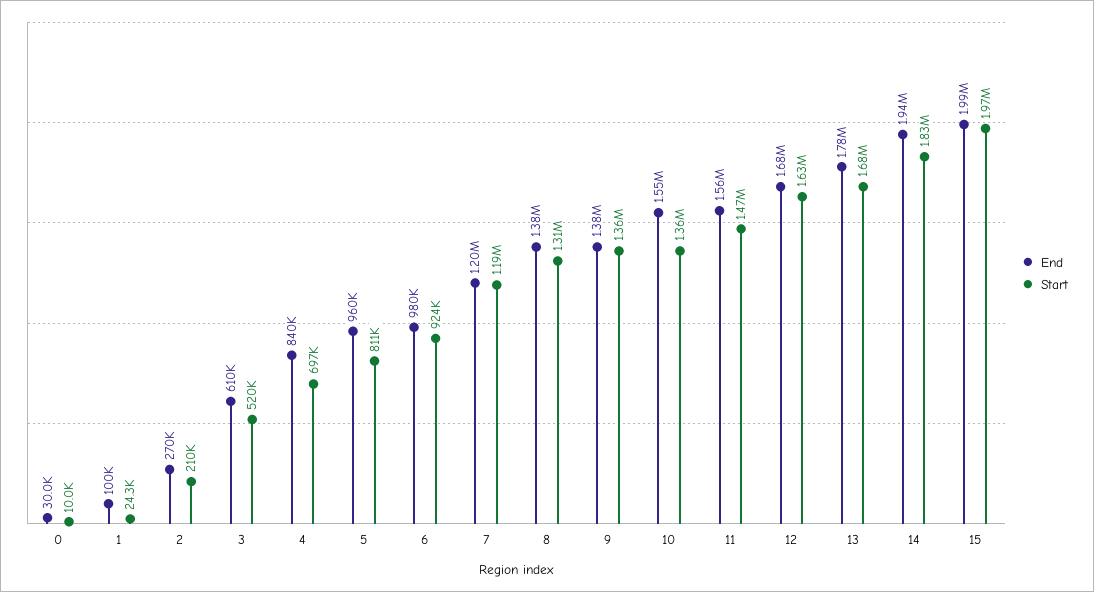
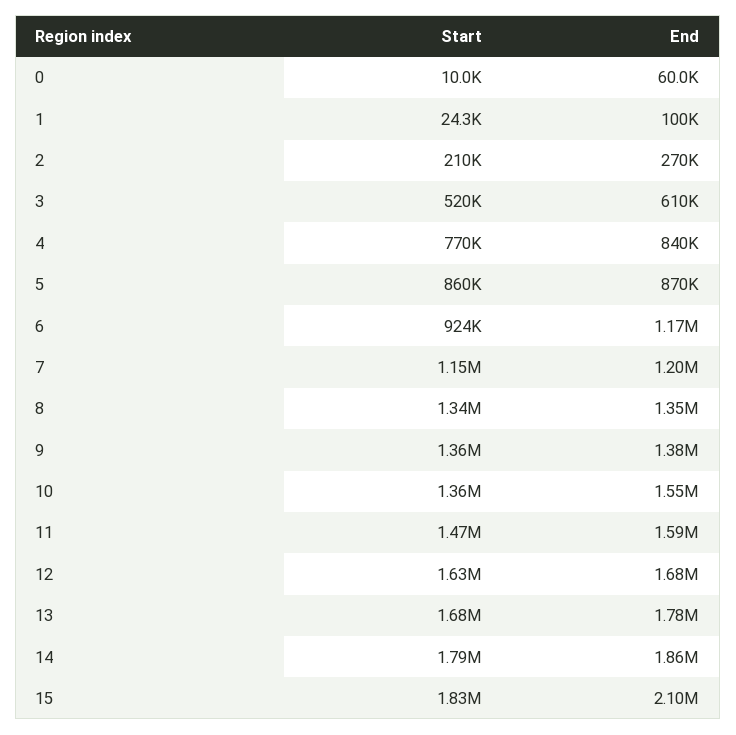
  {
    "End": {
-     "0": 30000,
+     "0": 60000,
      "1": 100000,
      "2": 270000,
      "3": 610000,
      "4": 840000,
-     "5": 960000,
+     "5": 870000,
-     "6": 980000,
+     "6": 1170000,
      "7": 1200000,
-     "8": 1380000,
+     "8": 1350000,
      "9": 1380000,
      "10": 1550000,
-     "11": 1560000,
+     "11": 1590000,
      "12": 1680000,
      "13": 1780000,
-     "14": 1940000,
+     "14": 1860000,
-     "15": 1990000
+     "15": 2100000
    },
    "Start": {
      "0": 10000,
      "1": 24300,
      "2": 210000,
      "3": 520000,
-     "4": 697000,
+     "4": 770000,
-     "5": 811000,
+     "5": 860000,
      "6": 924000,
-     "7": 1190000,
+     "7": 1150000,
-     "8": 1310000,
+     "8": 1340000,
      "9": 1360000,
      "10": 1360000,
      "11": 1470000,
      "12": 1630000,
      "13": 1680000,
-     "14": 1830000,
+     "14": 1790000,
-     "15": 1970000
+     "15": 1830000
    }
  }

